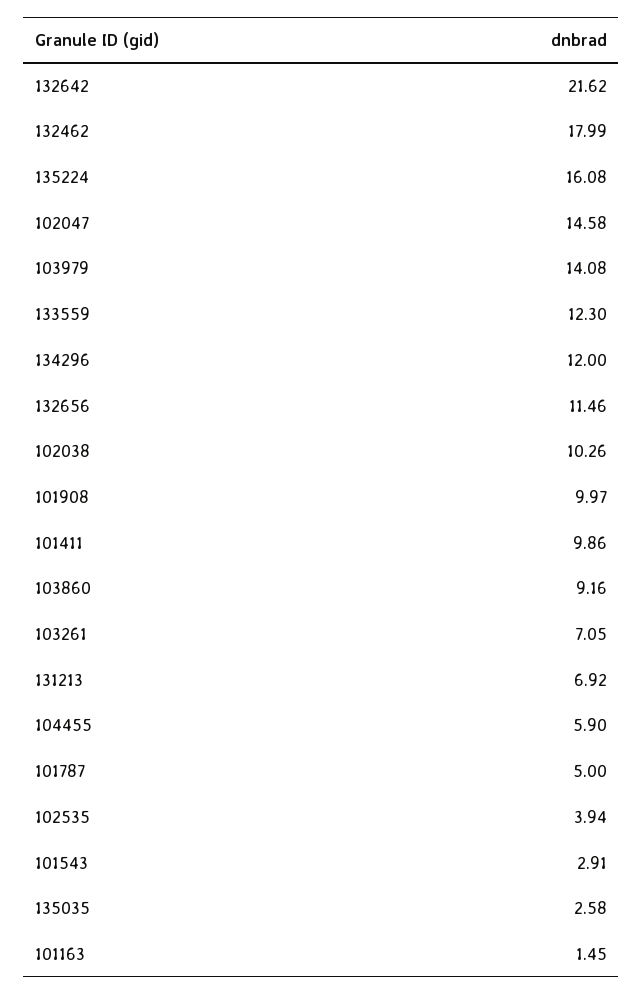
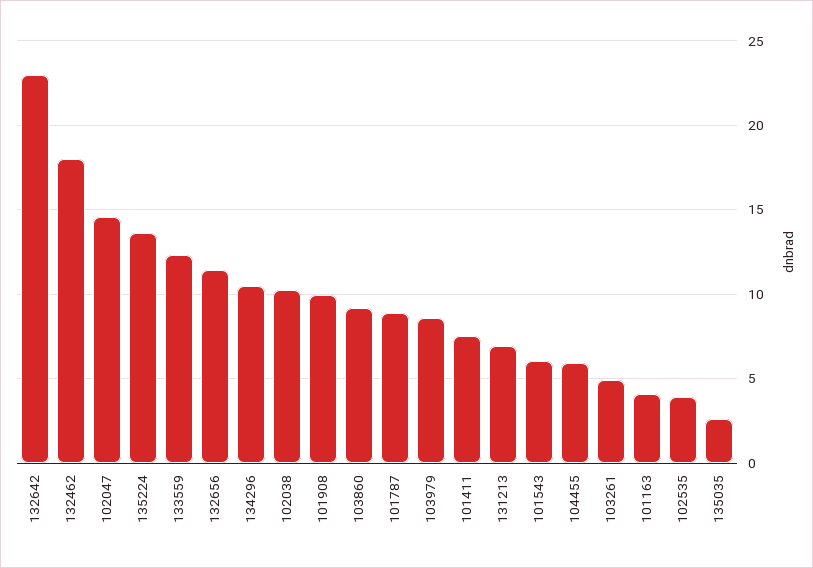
  {
-   "132642": 21.62,
+   "132642": 23,
    "132462": 17.99,
-   "135224": 16.08,
+   "135224": 13.5,
    "102047": 14.58,
-   "103979": 14.08,
+   "103979": 8.5,
    "133559": 12.3,
-   "134296": 12,
+   "134296": 10.5,
    "132656": 11.46,
    "102038": 10.26,
    "101908": 9.97,
-   "101411": 9.86,
+   "101411": 7.5,
    "103860": 9.16,
-   "103261": 7.05,
+   "103261": 5,
    "131213": 6.92,
    "104455": 5.9,
-   "101787": 5,
+   "101787": 9,
    "102535": 3.94,
-   "101543": 2.91,
+   "101543": 6,
    "135035": 2.58,
-   "101163": 1.45
+   "101163": 4
  }

